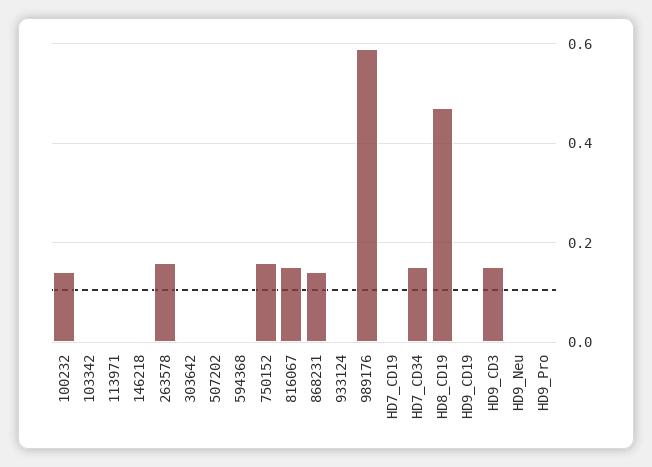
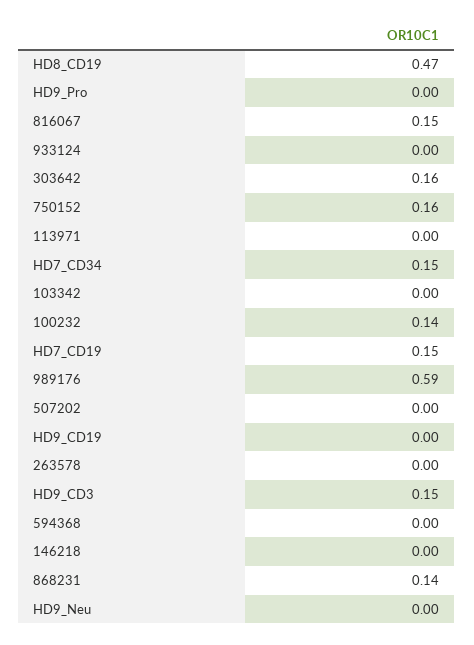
  {
    "100232": 0.14,
    "103342": 0,
    "113971": 0,
    "146218": 0,
-   "263578": 0.15,
+   "263578": 0,
-   "303642": 0,
+   "303642": 0.16,
    "507202": 0,
    "594368": 0,
    "750152": 0.16,
    "816067": 0.15,
    "868231": 0.14,
    "933124": 0,
    "989176": 0.59,
-   "HD7_CD19": 0,
+   "HD7_CD19": 0.15,
    "HD7_CD34": 0.15,
    "HD8_CD19": 0.47,
    "HD9_CD19": 0,
    "HD9_CD3": 0.15,
    "HD9_Neu": 0,
    "HD9_Pro": 0
  }

